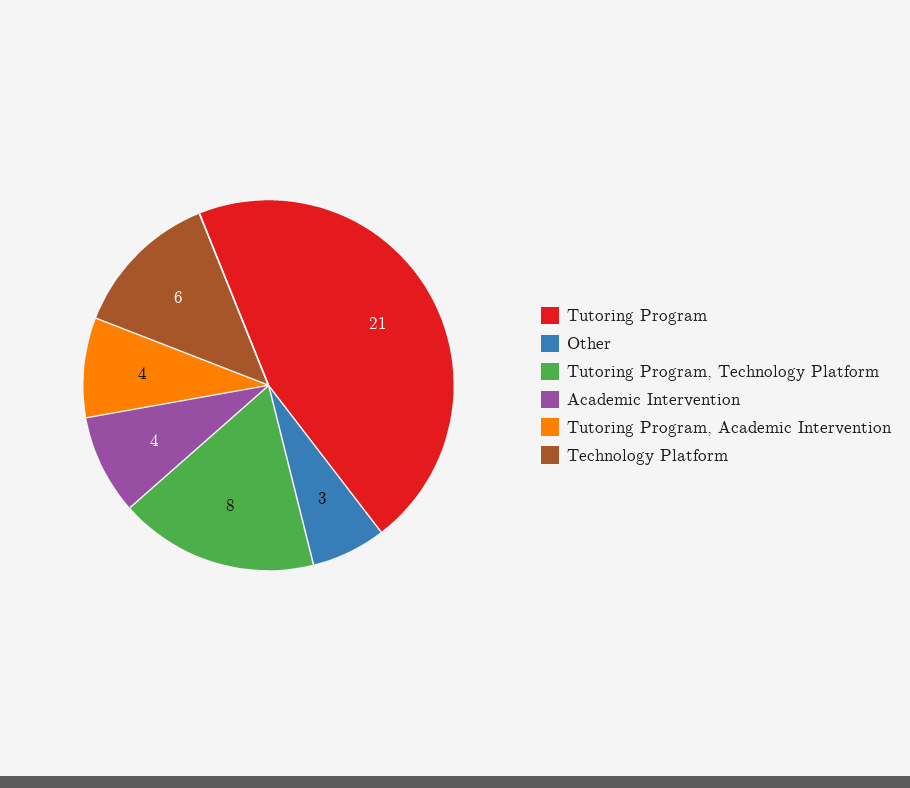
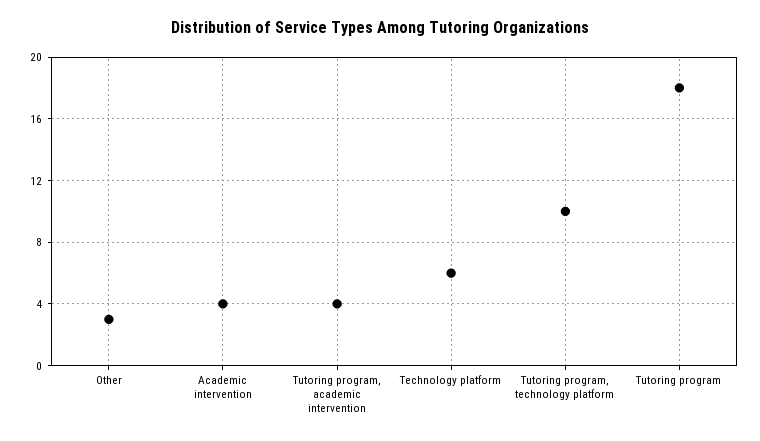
  {
-   "Tutoring Program": 21,
+   "Tutoring Program": 18,
    "Other": 3,
-   "Tutoring Program, Technology Platform": 8,
+   "Tutoring Program, Technology Platform": 10,
    "Academic Intervention": 4,
    "Tutoring Program, Academic Intervention": 4,
    "Technology Platform": 6
  }

